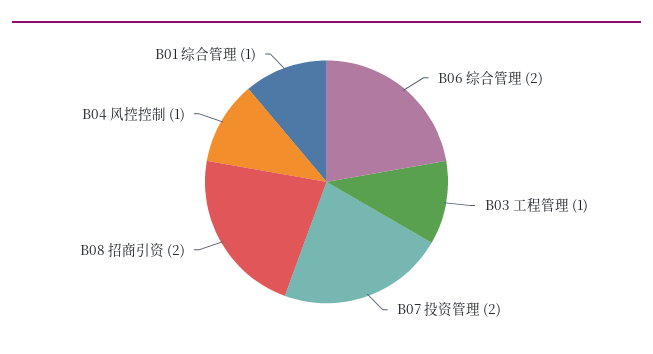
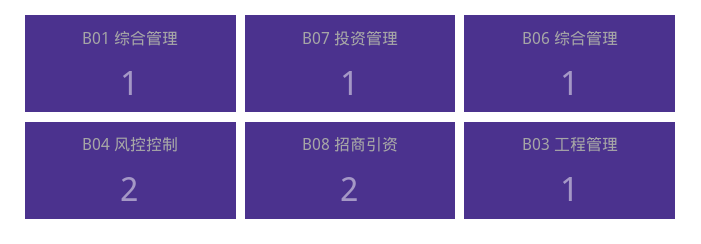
  {
-   "B06 综合管理": 2,
+   "B06 综合管理": 1,
    "B03 工程管理": 1,
-   "B07 投资管理": 2,
+   "B07 投资管理": 1,
    "B08 招商引资": 2,
-   "B04 风控控制": 1,
+   "B04 风控控制": 2,
    "B01 综合管理": 1
  }

